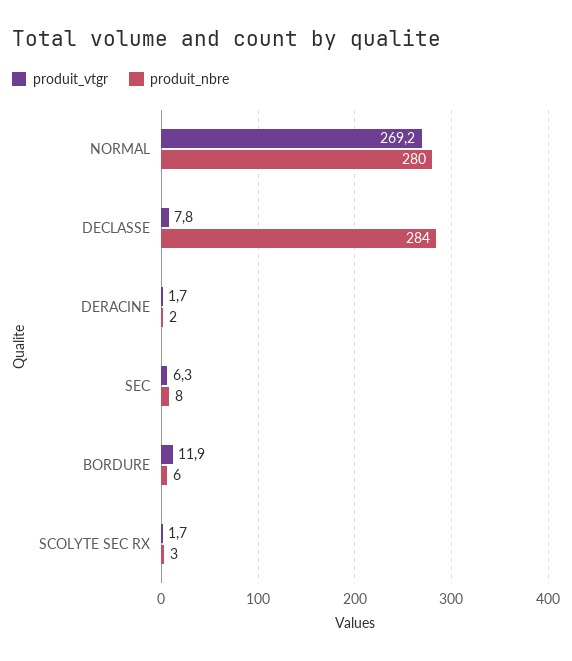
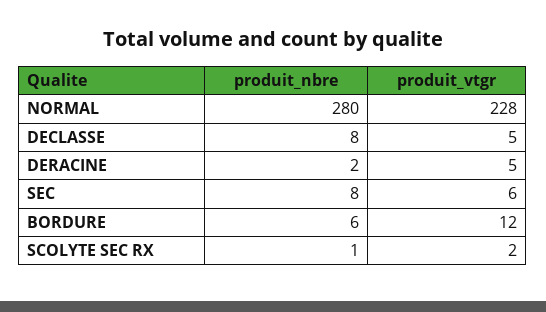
  {
    "produit_vtgr": {
-     "NORMAL": 269.2,
+     "NORMAL": 228,
-     "DECLASSE": 7.8,
+     "DECLASSE": 5,
-     "DERACINE": 1.7,
+     "DERACINE": 5,
      "SEC": 6.3,
      "BORDURE": 11.9,
      "SCOLYTE SEC RX": 1.7
    },
    "produit_nbre": {
      "NORMAL": 280,
-     "DECLASSE": 284,
+     "DECLASSE": 8,
      "DERACINE": 2,
      "SEC": 8,
      "BORDURE": 6,
-     "SCOLYTE SEC RX": 3
+     "SCOLYTE SEC RX": 1
    }
  }

